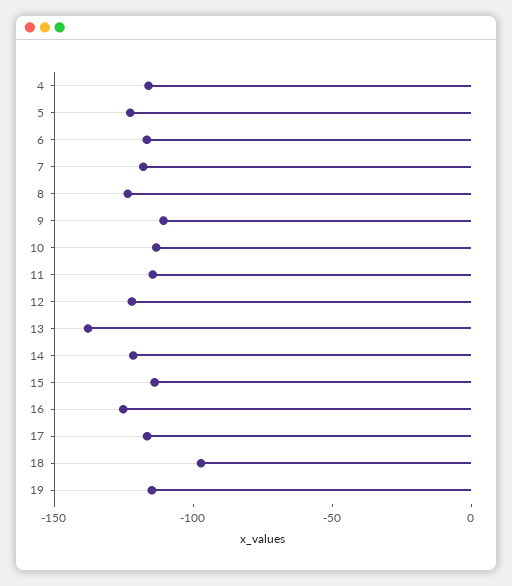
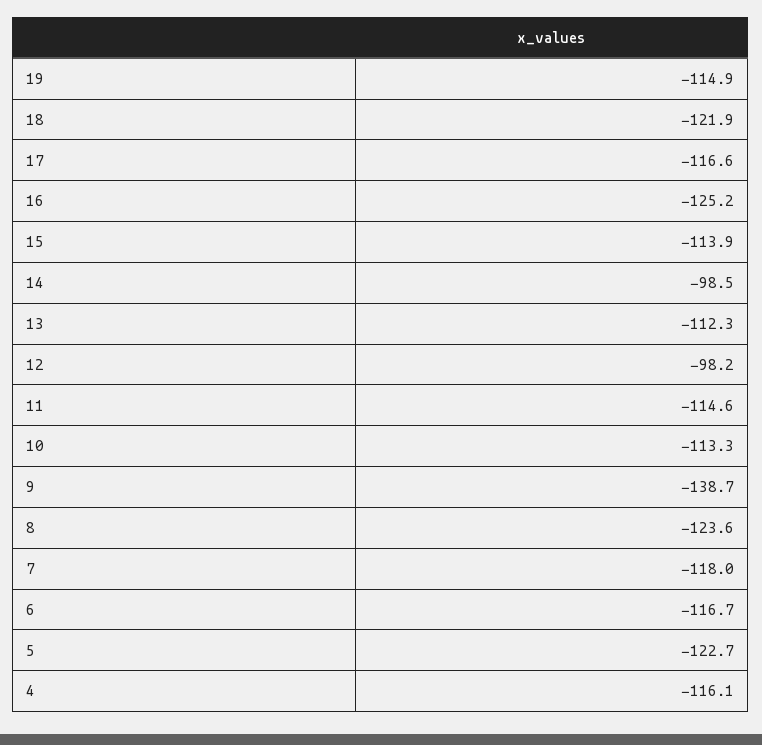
  {
    "4": -116.1,
    "5": -122.7,
    "6": -116.7,
    "7": -118,
    "8": -123.6,
-   "9": -110,
+   "9": -138.7,
    "10": -113.3,
    "11": -114.6,
-   "12": -120,
+   "12": -98.2,
-   "13": -140,
+   "13": -112.3,
-   "14": -120,
+   "14": -98.5,
    "15": -113.9,
    "16": -125.2,
    "17": -116.6,
-   "18": -100,
+   "18": -121.9,
    "19": -114.9
  }

